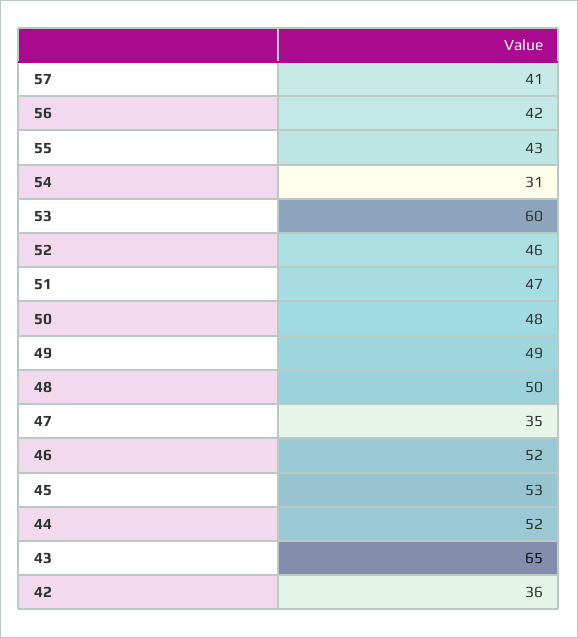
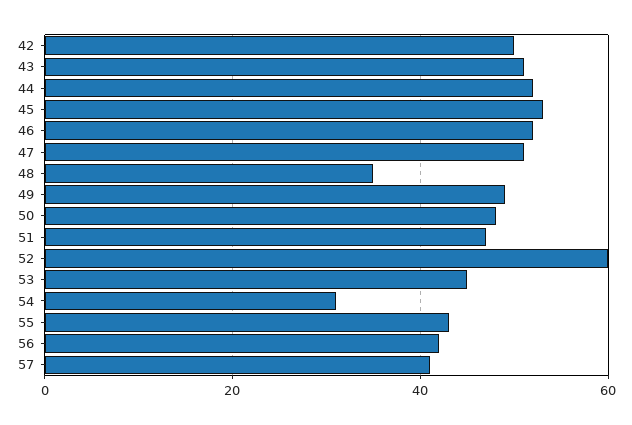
  {
    "57": 41,
    "56": 42,
    "55": 43,
    "54": 31,
-   "53": 60,
+   "53": 45,
-   "52": 46,
+   "52": 60,
    "51": 47,
    "50": 48,
    "49": 49,
-   "48": 50,
+   "48": 35,
-   "47": 35,
+   "47": 50,
    "46": 52,
    "45": 53,
    "44": 52,
-   "43": 65,
+   "43": 50,
-   "42": 36
+   "42": 50
  }

